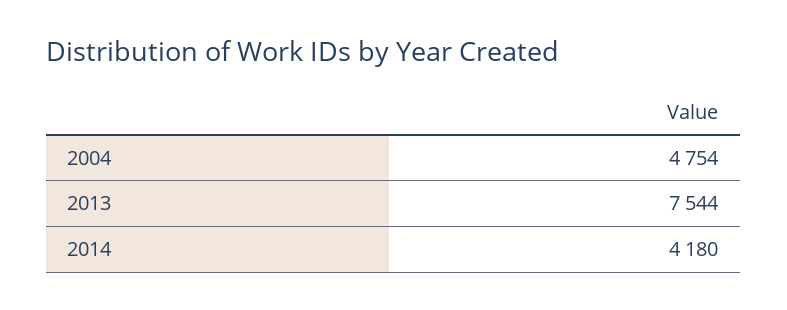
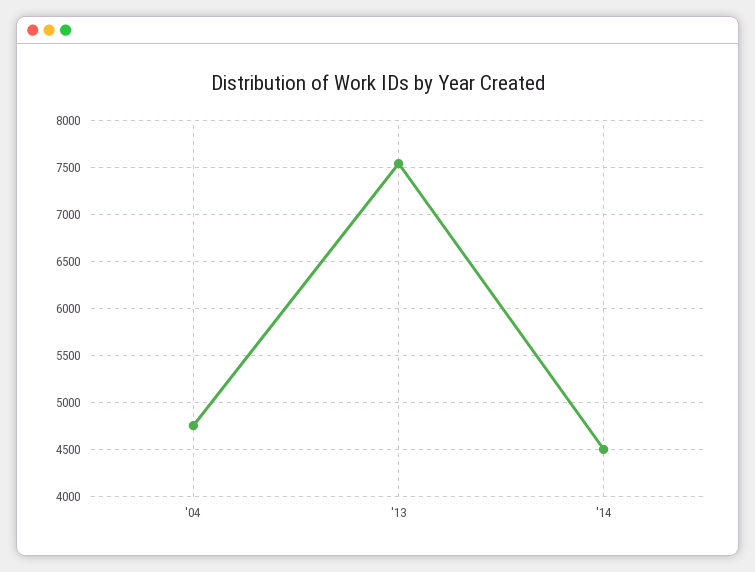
  {
    "2004": 4754,
    "2013": 7544,
-   "2014": 4180
+   "2014": 4500
  }

